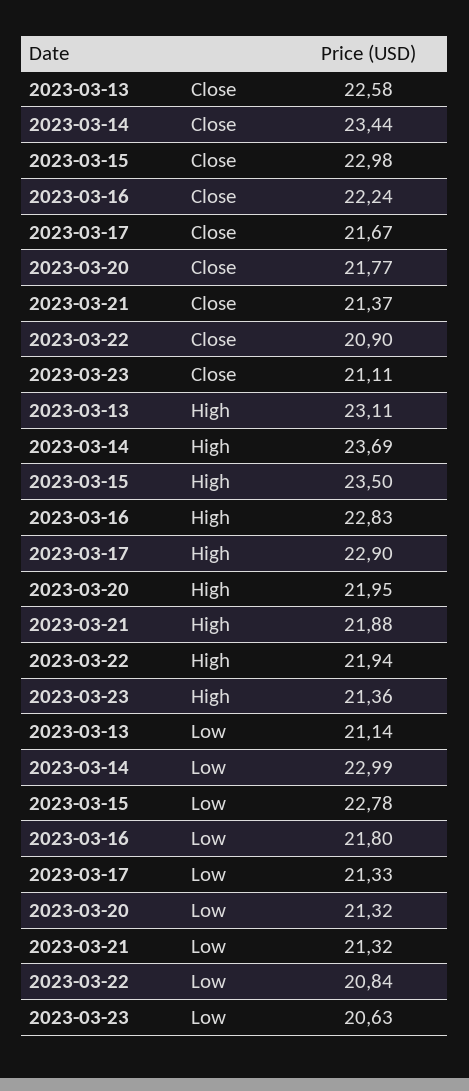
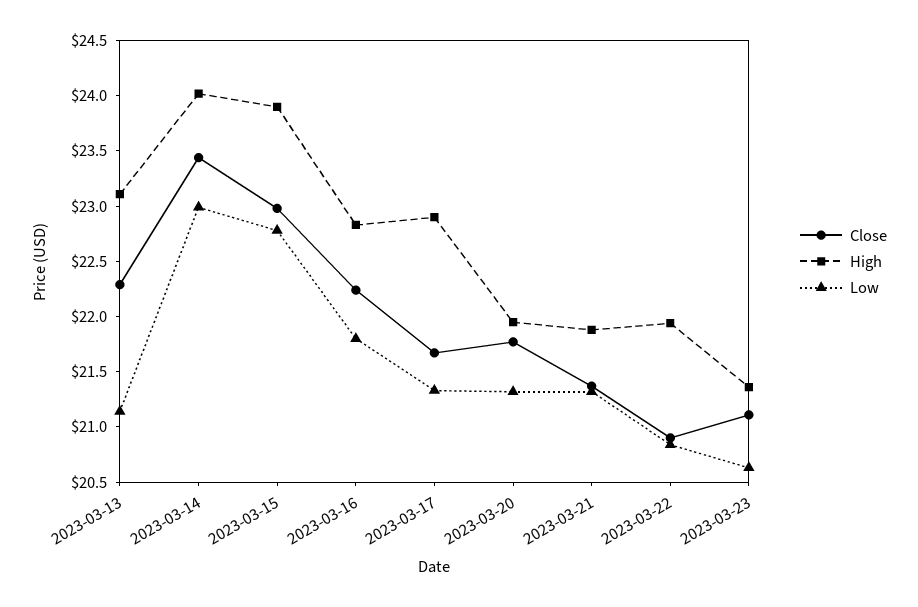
  {
    "Close": {
-     "2023-03-13": 22.58,
+     "2023-03-13": 22.3,
      "2023-03-14": 23.44,
      "2023-03-15": 22.98,
      "2023-03-16": 22.24,
      "2023-03-17": 21.67,
      "2023-03-20": 21.77,
      "2023-03-21": 21.37,
      "2023-03-22": 20.9,
      "2023-03-23": 21.11
    },
    "High": {
      "2023-03-13": 23.11,
-     "2023-03-14": 23.69,
+     "2023-03-14": 24,
-     "2023-03-15": 23.5,
+     "2023-03-15": 23.9,
      "2023-03-16": 22.83,
      "2023-03-17": 22.9,
      "2023-03-20": 21.95,
      "2023-03-21": 21.88,
      "2023-03-22": 21.94,
      "2023-03-23": 21.36
    },
    "Low": {
      "2023-03-13": 21.14,
      "2023-03-14": 22.99,
      "2023-03-15": 22.78,
      "2023-03-16": 21.8,
      "2023-03-17": 21.33,
      "2023-03-20": 21.32,
      "2023-03-21": 21.32,
      "2023-03-22": 20.84,
      "2023-03-23": 20.63
    }
  }

